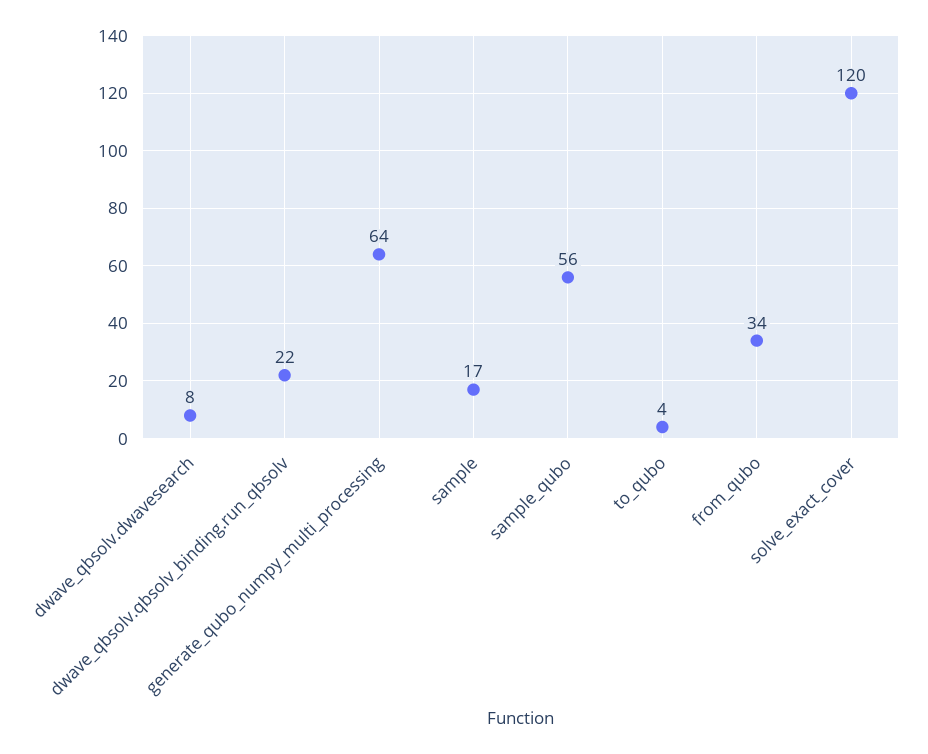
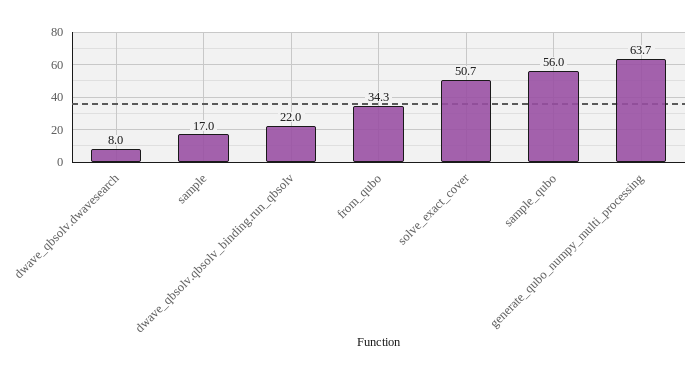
  {
    "dwave_qbsolv.dwavesearch": 8,
    "dwave_qbsolv.qbsolv_binding.run_qbsolv": 22,
    "generate_qubo_numpy_multi_processing": 63.7,
    "sample": 17,
    "sample_qubo": 56,
-   "to_qubo": 4,
    "from_qubo": 34.3,
-   "solve_exact_cover": 120
+   "solve_exact_cover": 50.7
  }

